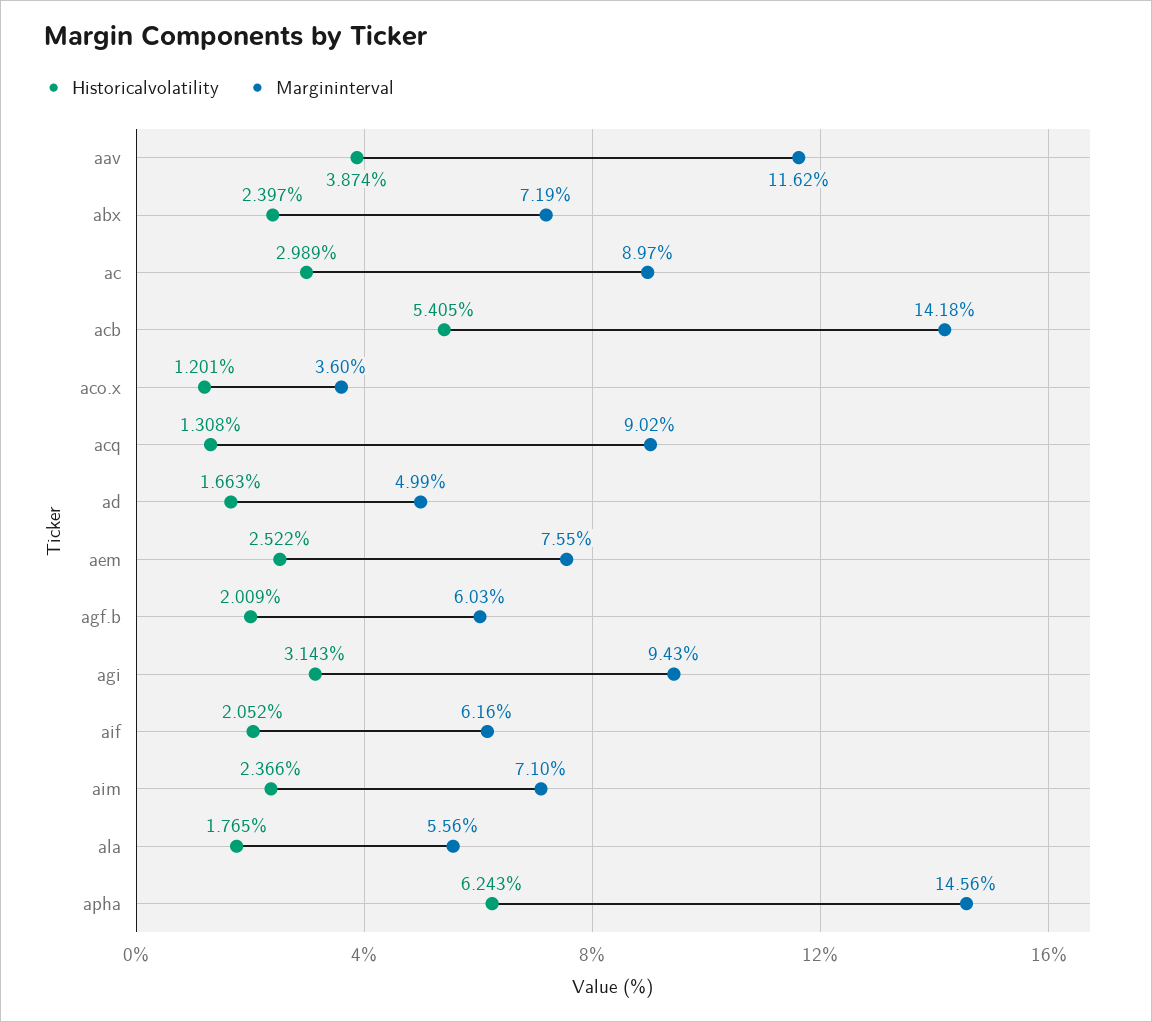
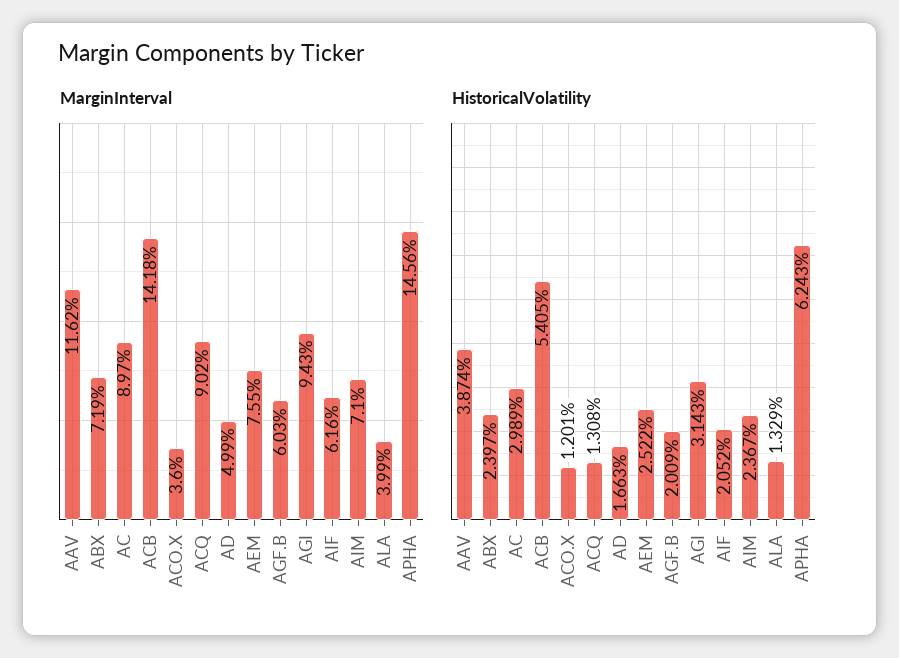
  {
    "Historicalvolatility": {
      "aav": 3.874,
      "abx": 2.397,
      "ac": 2.989,
      "acb": 5.405,
      "aco.x": 1.201,
      "acq": 1.308,
      "ad": 1.663,
      "aem": 2.522,
      "agf.b": 2.009,
      "agi": 3.143,
      "aif": 2.052,
-     "aim": 2.366,
+     "aim": 2.367,
-     "ala": 1.765,
+     "ala": 1.329,
      "apha": 6.243
    },
    "Margininterval": {
      "aav": 11.62,
      "abx": 7.19,
      "ac": 8.97,
      "acb": 14.18,
      "aco.x": 3.6,
      "acq": 9.02,
      "ad": 4.99,
      "aem": 7.55,
      "agf.b": 6.03,
      "agi": 9.43,
      "aif": 6.16,
      "aim": 7.1,
-     "ala": 5.56,
+     "ala": 3.99,
      "apha": 14.56
    }
  }

